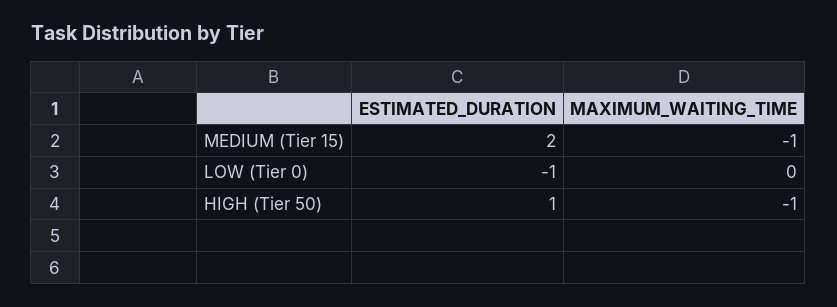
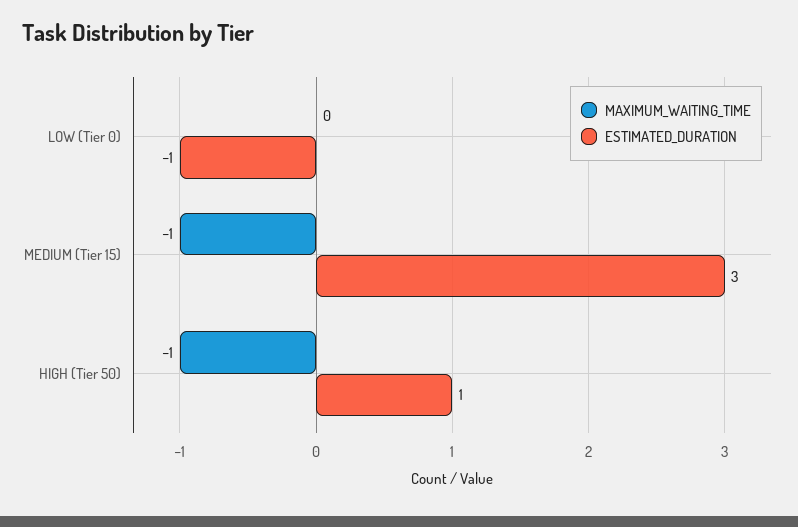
  {
    "ESTIMATED_DURATION": {
-     "MEDIUM (Tier 15)": 2,
+     "MEDIUM (Tier 15)": 3,
      "LOW (Tier 0)": -1,
      "HIGH (Tier 50)": 1
    },
    "MAXIMUM_WAITING_TIME": {
      "MEDIUM (Tier 15)": -1,
      "LOW (Tier 0)": 0,
      "HIGH (Tier 50)": -1
    }
  }

